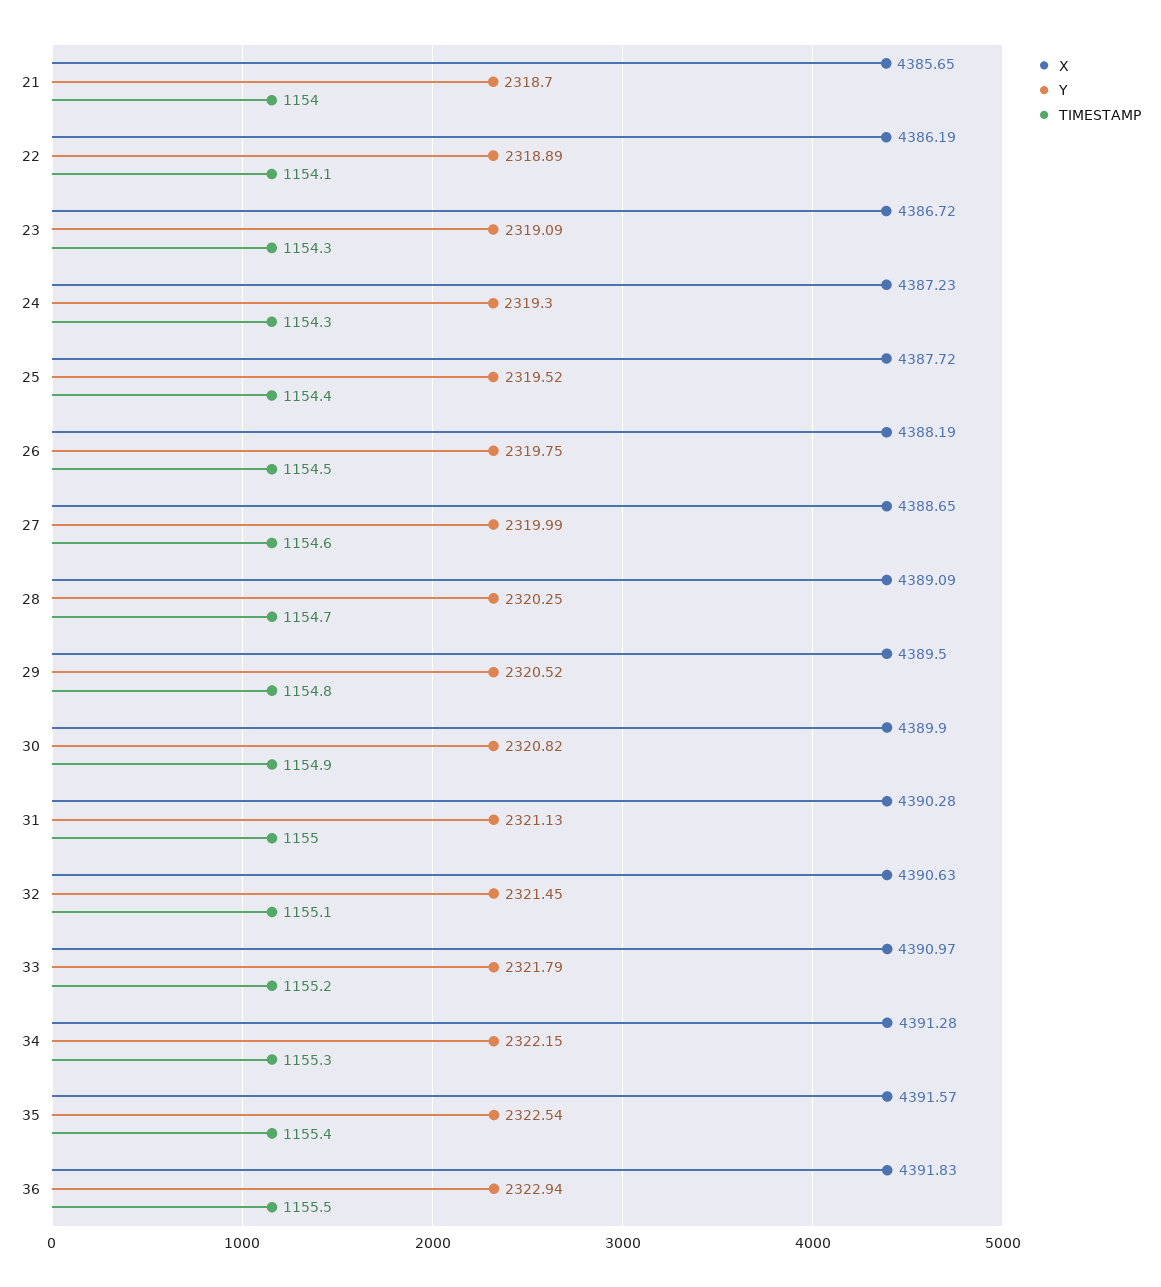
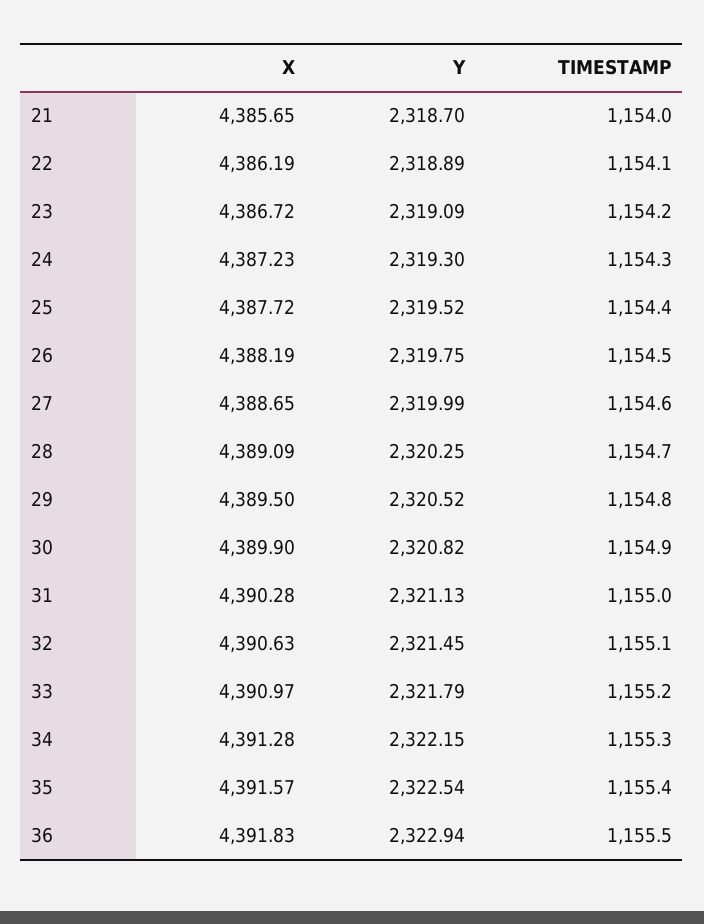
  {
    "X": {
      "21": 4385.65,
      "22": 4386.19,
      "23": 4386.72,
      "24": 4387.23,
      "25": 4387.72,
      "26": 4388.19,
      "27": 4388.65,
      "28": 4389.09,
      "29": 4389.5,
      "30": 4389.9,
      "31": 4390.28,
      "32": 4390.63,
      "33": 4390.97,
      "34": 4391.28,
      "35": 4391.57,
      "36": 4391.83
    },
    "Y": {
      "21": 2318.7,
      "22": 2318.89,
      "23": 2319.09,
      "24": 2319.3,
      "25": 2319.52,
      "26": 2319.75,
      "27": 2319.99,
      "28": 2320.25,
      "29": 2320.52,
      "30": 2320.82,
      "31": 2321.13,
      "32": 2321.45,
      "33": 2321.79,
      "34": 2322.15,
      "35": 2322.54,
      "36": 2322.94
    },
    "TIMESTAMP": {
      "21": 1154,
      "22": 1154.1,
-     "23": 1154.3,
+     "23": 1154.2,
      "24": 1154.3,
      "25": 1154.4,
      "26": 1154.5,
      "27": 1154.6,
      "28": 1154.7,
      "29": 1154.8,
      "30": 1154.9,
      "31": 1155,
      "32": 1155.1,
      "33": 1155.2,
      "34": 1155.3,
      "35": 1155.4,
      "36": 1155.5
    }
  }

